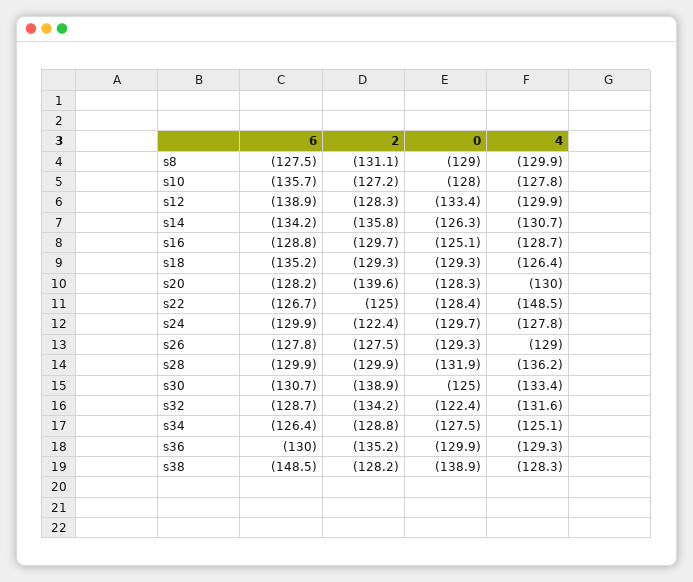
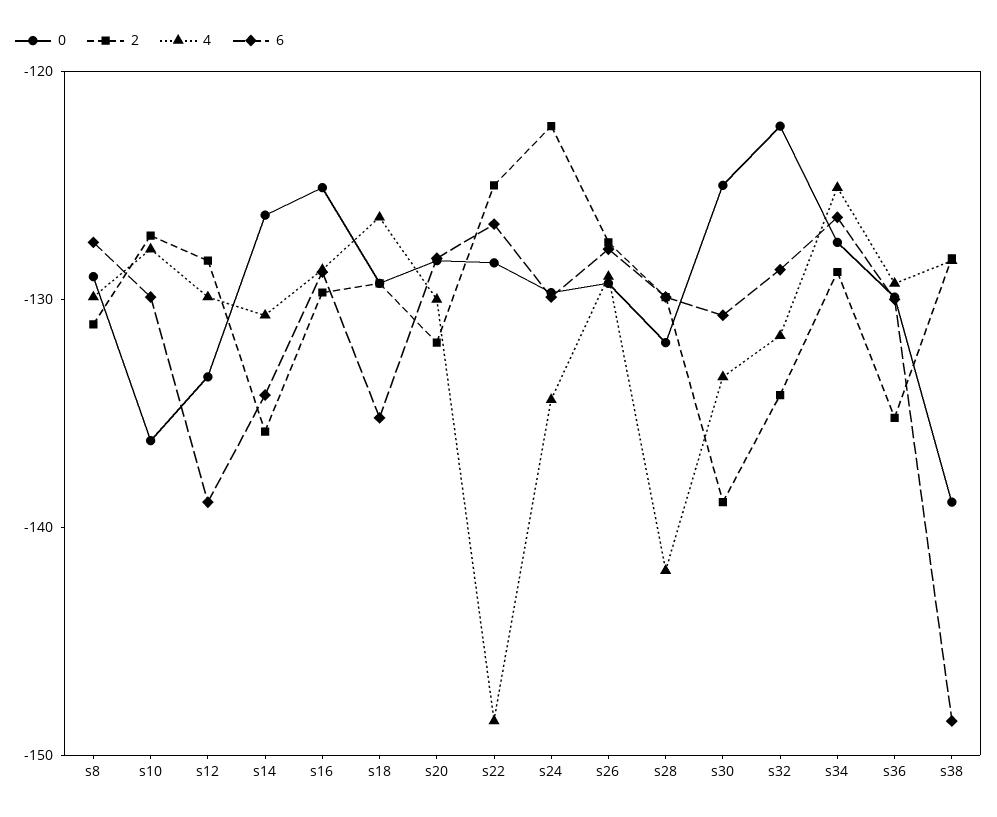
  {
    "6": {
      "s8": -127.5,
-     "s10": -135.7,
+     "s10": -130,
      "s12": -138.9,
      "s14": -134.2,
      "s16": -128.8,
      "s18": -135.2,
      "s20": -128.2,
      "s22": -126.7,
      "s24": -129.9,
      "s26": -127.8,
      "s28": -129.9,
      "s30": -130.7,
      "s32": -128.7,
      "s34": -126.4,
      "s36": -130,
      "s38": -148.5
    },
    "2": {
      "s8": -131.1,
      "s10": -127.2,
      "s12": -128.3,
      "s14": -135.8,
      "s16": -129.7,
      "s18": -129.3,
-     "s20": -139.6,
+     "s20": -132,
      "s22": -125,
      "s24": -122.4,
      "s26": -127.5,
      "s28": -129.9,
      "s30": -138.9,
      "s32": -134.2,
      "s34": -128.8,
      "s36": -135.2,
      "s38": -128.2
    },
    "0": {
      "s8": -129,
-     "s10": -128,
+     "s10": -136,
      "s12": -133.4,
      "s14": -126.3,
      "s16": -125.1,
      "s18": -129.3,
      "s20": -128.3,
      "s22": -128.4,
      "s24": -129.7,
      "s26": -129.3,
      "s28": -131.9,
      "s30": -125,
      "s32": -122.4,
      "s34": -127.5,
      "s36": -129.9,
      "s38": -138.9
    },
    "4": {
      "s8": -129.9,
      "s10": -127.8,
      "s12": -129.9,
      "s14": -130.7,
      "s16": -128.7,
      "s18": -126.4,
      "s20": -130,
      "s22": -148.5,
-     "s24": -127.8,
+     "s24": -134,
      "s26": -129,
-     "s28": -136.2,
+     "s28": -142,
      "s30": -133.4,
      "s32": -131.6,
      "s34": -125.1,
      "s36": -129.3,
      "s38": -128.3
    }
  }

